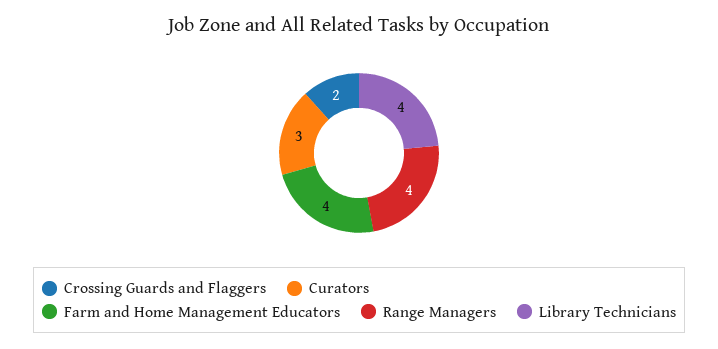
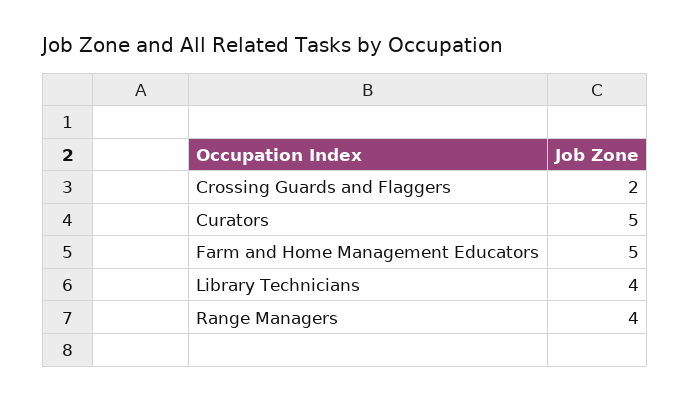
  {
    "Crossing Guards and Flaggers": 2,
-   "Curators": 3,
+   "Curators": 5,
-   "Farm and Home Management Educators": 4,
+   "Farm and Home Management Educators": 5,
    "Range Managers": 4,
    "Library Technicians": 4
  }

